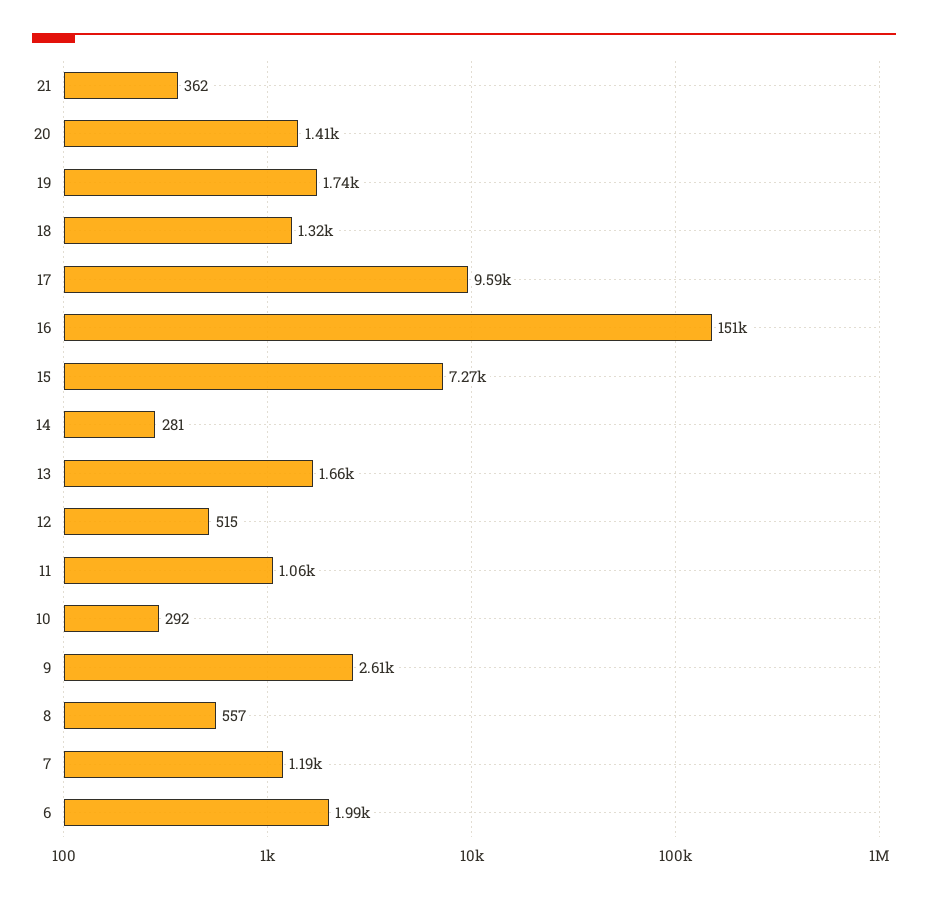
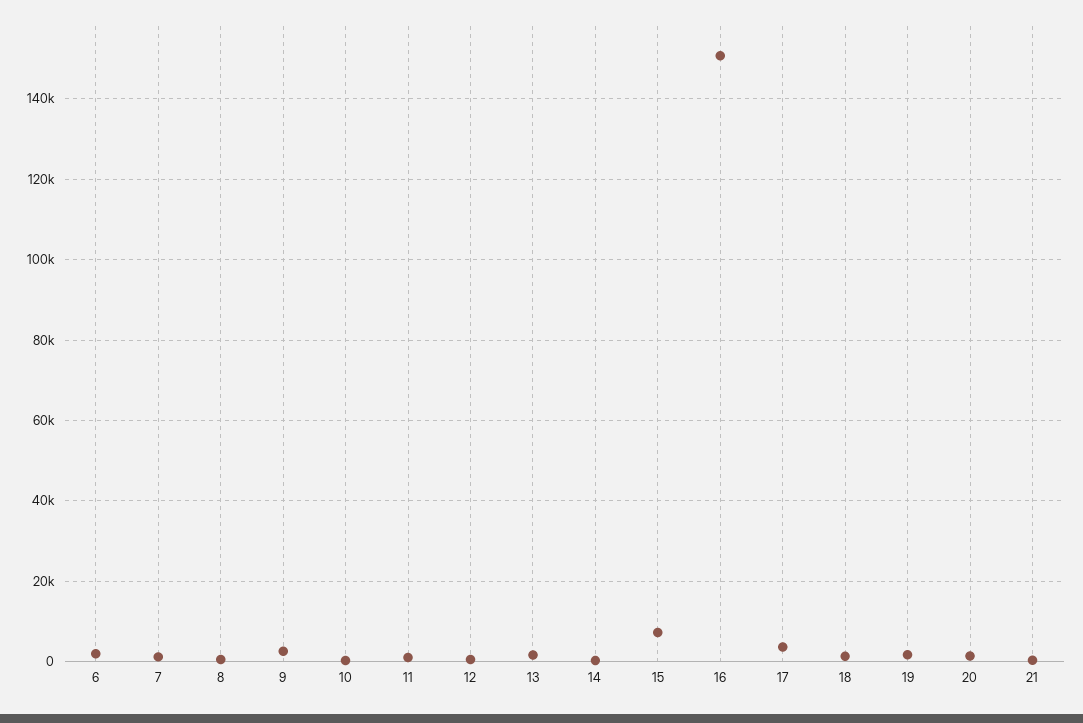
  {
    "21": 362,
    "20": 1410,
    "19": 1740,
    "18": 1320,
-   "17": 9590,
+   "17": 4000,
    "16": 151000,
    "15": 7270,
    "14": 281,
    "13": 1660,
    "12": 515,
    "11": 1060,
    "10": 292,
    "9": 2610,
    "8": 557,
    "7": 1190,
    "6": 1990
  }

